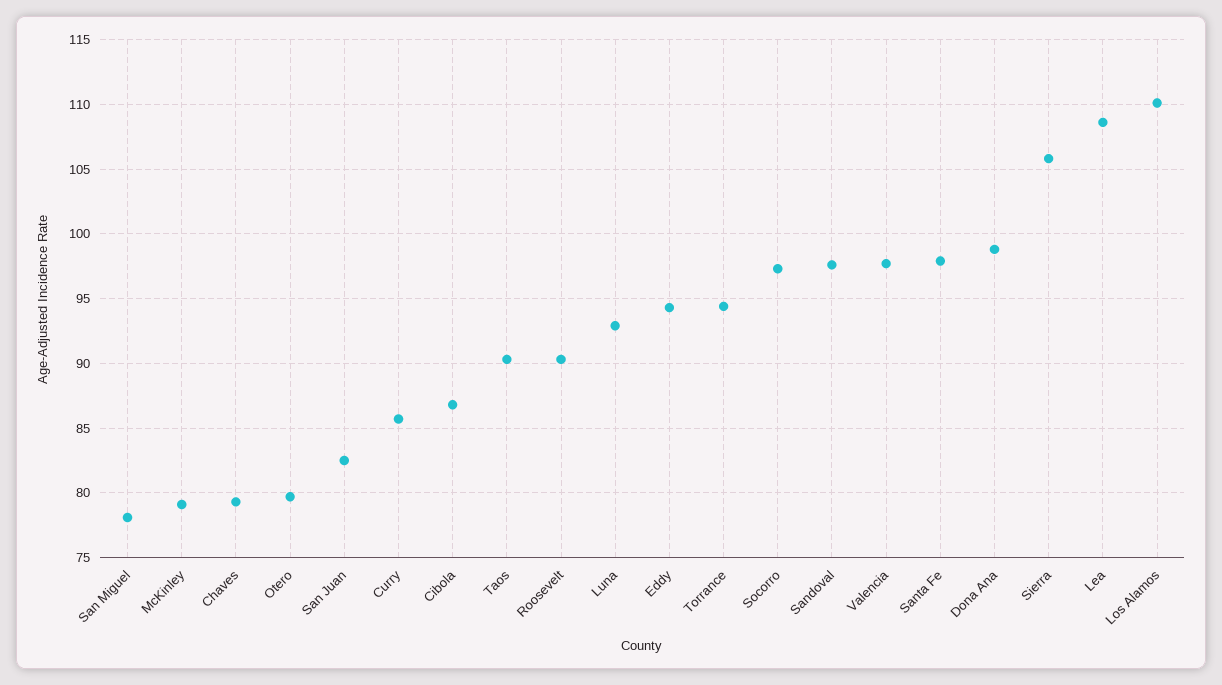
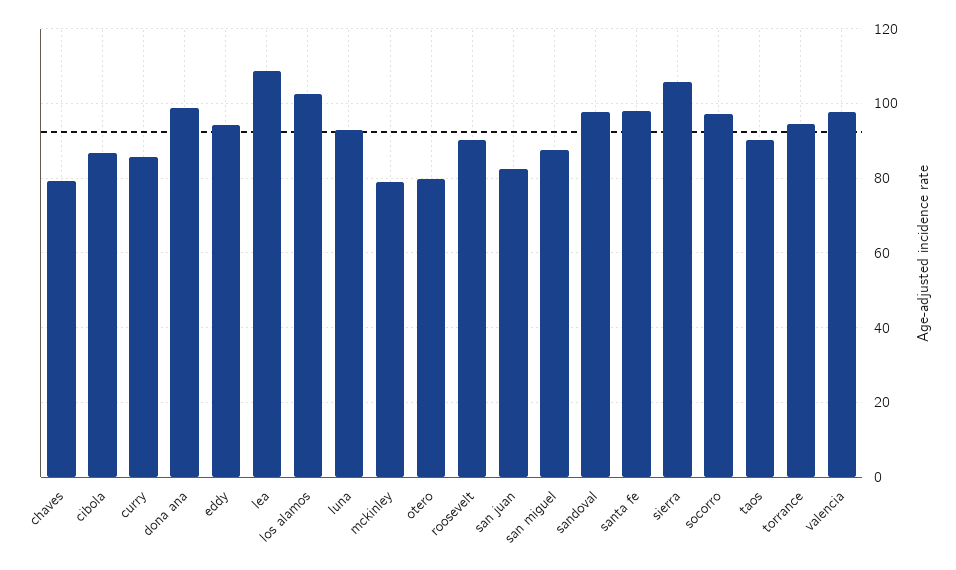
  {
-   "San Miguel": 78,
+   "San Miguel": 88,
    "McKinley": 79,
    "Chaves": 79.5,
    "Otero": 79.5,
    "San Juan": 82.5,
    "Curry": 85.5,
    "Cibola": 87,
    "Taos": 90.5,
    "Roosevelt": 90.5,
    "Luna": 93,
    "Eddy": 94.5,
    "Torrance": 94.5,
    "Socorro": 97.5,
    "Sandoval": 97.5,
    "Valencia": 97.5,
    "Santa Fe": 98,
    "Dona Ana": 99,
    "Sierra": 106,
    "Lea": 108.5,
-   "Los Alamos": 110
+   "Los Alamos": 102
  }

